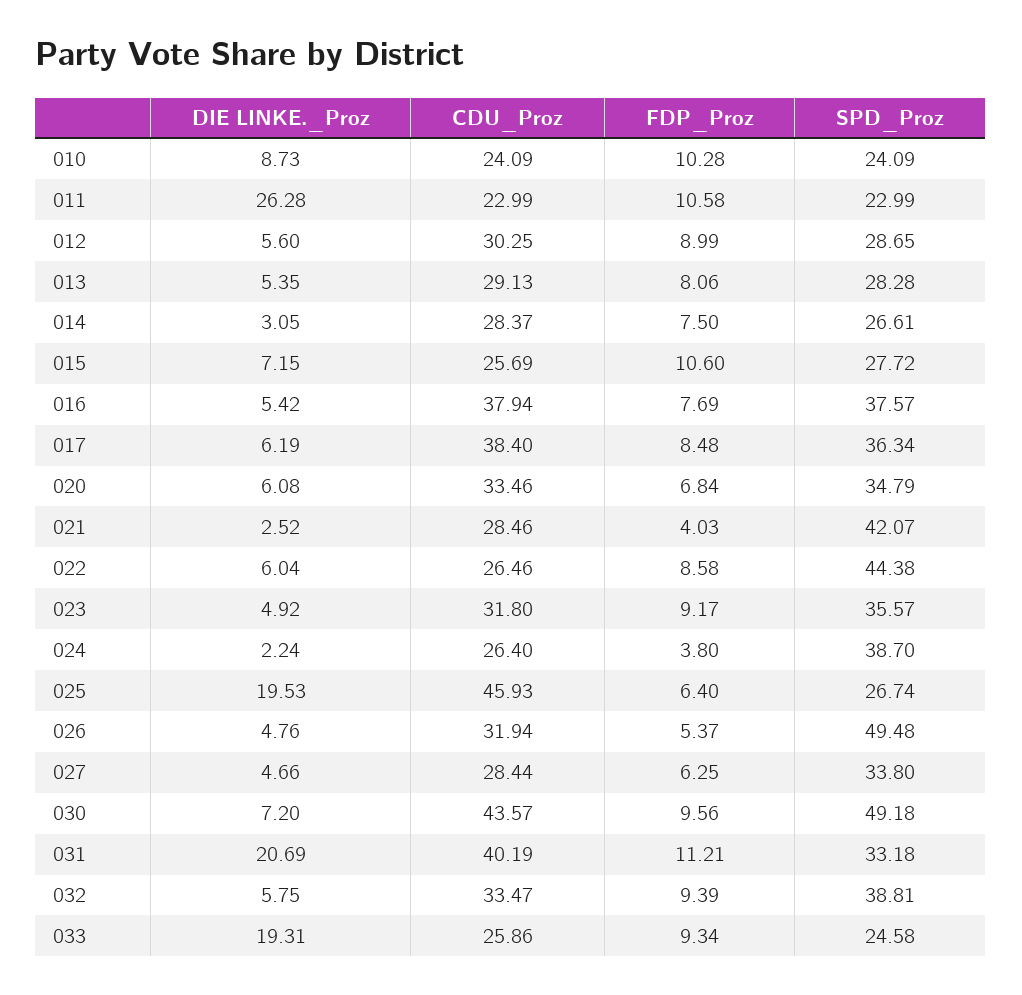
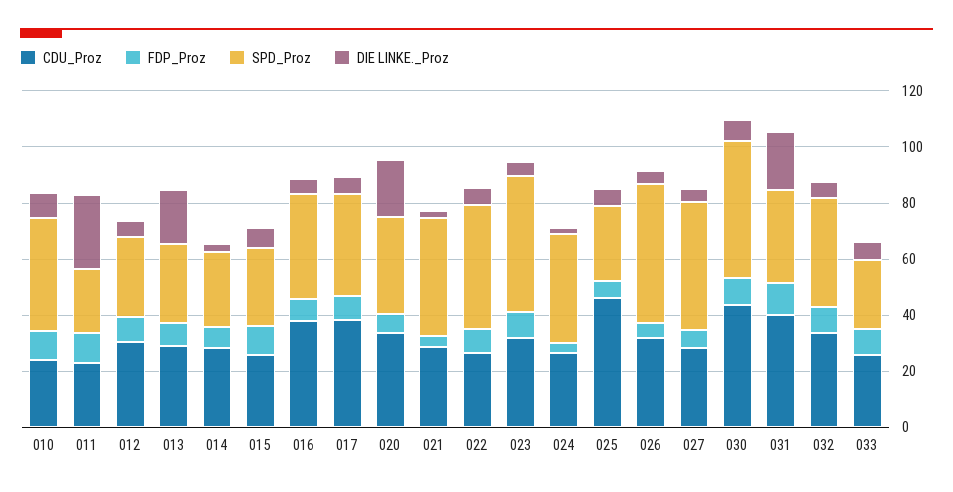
  {
    "DIE LINKE._Proz": {
      "010": 8.73,
      "011": 26.28,
      "012": 5.6,
-     "013": 5.35,
+     "013": 20,
      "014": 3.05,
      "015": 7.15,
      "016": 5.42,
      "017": 6.19,
-     "020": 6.08,
+     "020": 20,
      "021": 2.52,
      "022": 6.04,
      "023": 4.92,
      "024": 2.24,
-     "025": 19.53,
+     "025": 5,
      "026": 4.76,
      "027": 4.66,
      "030": 7.2,
      "031": 20.69,
      "032": 5.75,
-     "033": 19.31
+     "033": 5
    },
    "CDU_Proz": {
      "010": 24.09,
      "011": 22.99,
      "012": 30.25,
      "013": 29.13,
      "014": 28.37,
      "015": 25.69,
      "016": 37.94,
      "017": 38.4,
      "020": 33.46,
      "021": 28.46,
      "022": 26.46,
      "023": 31.8,
      "024": 26.4,
      "025": 45.93,
      "026": 31.94,
      "027": 28.44,
      "030": 43.57,
      "031": 40.19,
      "032": 33.47,
      "033": 25.86
    },
    "FDP_Proz": {
      "010": 10.28,
      "011": 10.58,
      "012": 8.99,
      "013": 8.06,
      "014": 7.5,
      "015": 10.6,
      "016": 7.69,
      "017": 8.48,
      "020": 6.84,
      "021": 4.03,
      "022": 8.58,
      "023": 9.17,
      "024": 3.8,
      "025": 6.4,
      "026": 5.37,
      "027": 6.25,
      "030": 9.56,
      "031": 11.21,
      "032": 9.39,
      "033": 9.34
    },
    "SPD_Proz": {
-     "010": 24.09,
+     "010": 40,
      "011": 22.99,
      "012": 28.65,
      "013": 28.28,
      "014": 26.61,
      "015": 27.72,
      "016": 37.57,
      "017": 36.34,
      "020": 34.79,
      "021": 42.07,
      "022": 44.38,
-     "023": 35.57,
+     "023": 50,
      "024": 38.7,
      "025": 26.74,
      "026": 49.48,
-     "027": 33.8,
+     "027": 45,
      "030": 49.18,
      "031": 33.18,
      "032": 38.81,
      "033": 24.58
    }
  }

